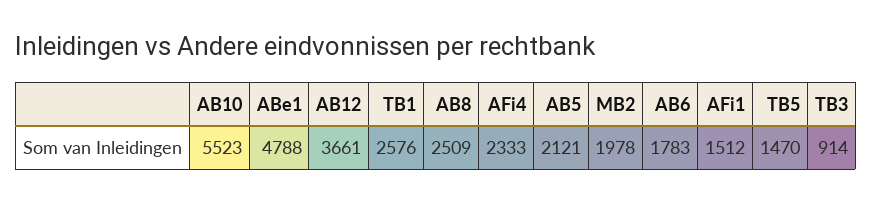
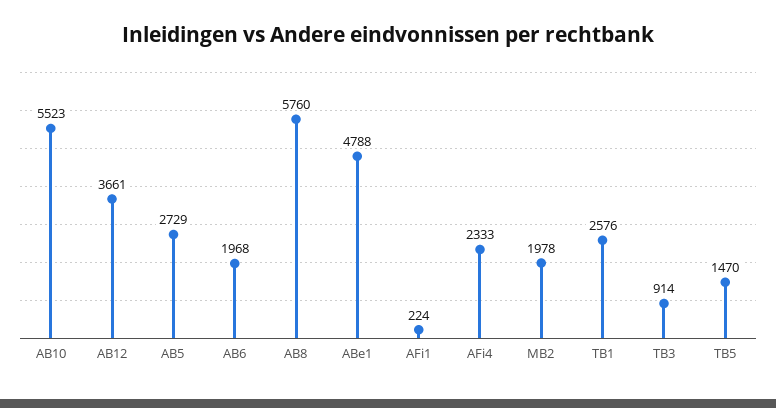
  {
    "AB10": 5523,
    "ABe1": 4788,
    "AB12": 3661,
    "TB1": 2576,
-   "AB8": 2509,
+   "AB8": 5760,
    "AFi4": 2333,
-   "AB5": 2121,
+   "AB5": 2729,
    "MB2": 1978,
-   "AB6": 1783,
+   "AB6": 1968,
-   "AFi1": 1512,
+   "AFi1": 224,
    "TB5": 1470,
    "TB3": 914
  }

